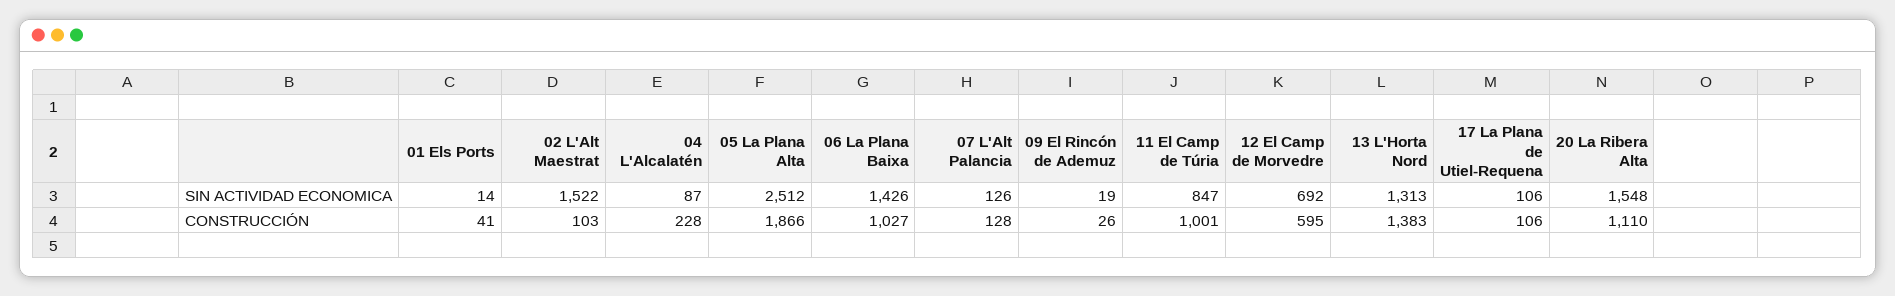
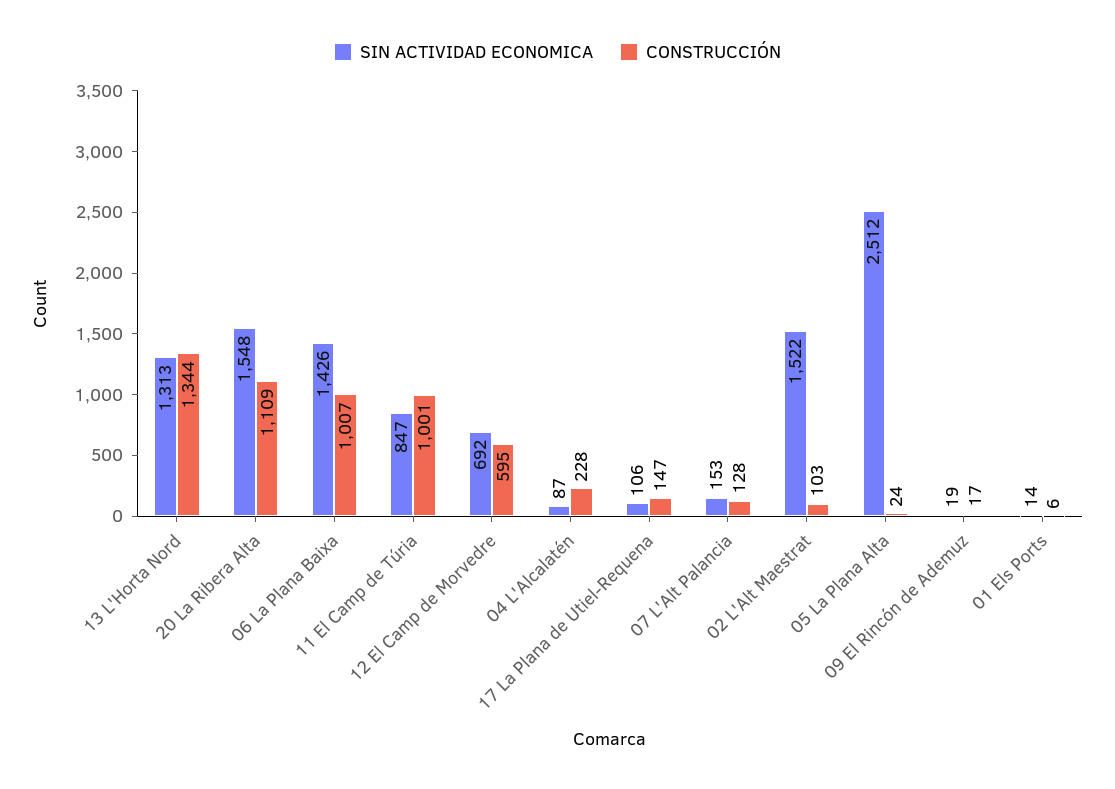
  {
    "SIN ACTIVIDAD ECONOMICA": {
      "01 Els Ports": 14,
      "02 L'Alt Maestrat": 1522,
      "04 L'Alcalatén": 87,
      "05 La Plana Alta": 2512,
      "06 La Plana Baixa": 1426,
-     "07 L'Alt Palancia": 126,
+     "07 L'Alt Palancia": 153,
      "09 El Rincón de Ademuz": 19,
      "11 El Camp de Túria": 847,
      "12 El Camp de Morvedre": 692,
      "13 L'Horta Nord": 1313,
      "17 La Plana de Utiel-Requena": 106,
      "20 La Ribera Alta": 1548
    },
    "CONSTRUCCIÓN": {
-     "01 Els Ports": 41,
+     "01 Els Ports": 6,
      "02 L'Alt Maestrat": 103,
      "04 L'Alcalatén": 228,
-     "05 La Plana Alta": 1866,
+     "05 La Plana Alta": 24,
-     "06 La Plana Baixa": 1027,
+     "06 La Plana Baixa": 1007,
      "07 L'Alt Palancia": 128,
-     "09 El Rincón de Ademuz": 26,
+     "09 El Rincón de Ademuz": 17,
      "11 El Camp de Túria": 1001,
      "12 El Camp de Morvedre": 595,
-     "13 L'Horta Nord": 1383,
+     "13 L'Horta Nord": 1344,
-     "17 La Plana de Utiel-Requena": 106,
+     "17 La Plana de Utiel-Requena": 147,
-     "20 La Ribera Alta": 1110
+     "20 La Ribera Alta": 1109
    }
  }

